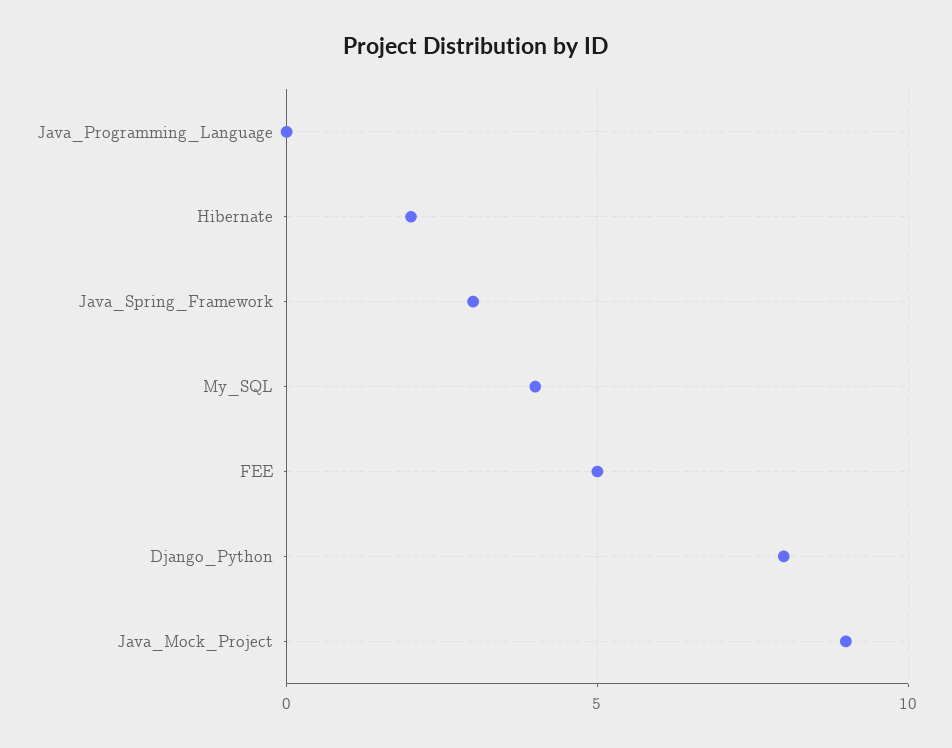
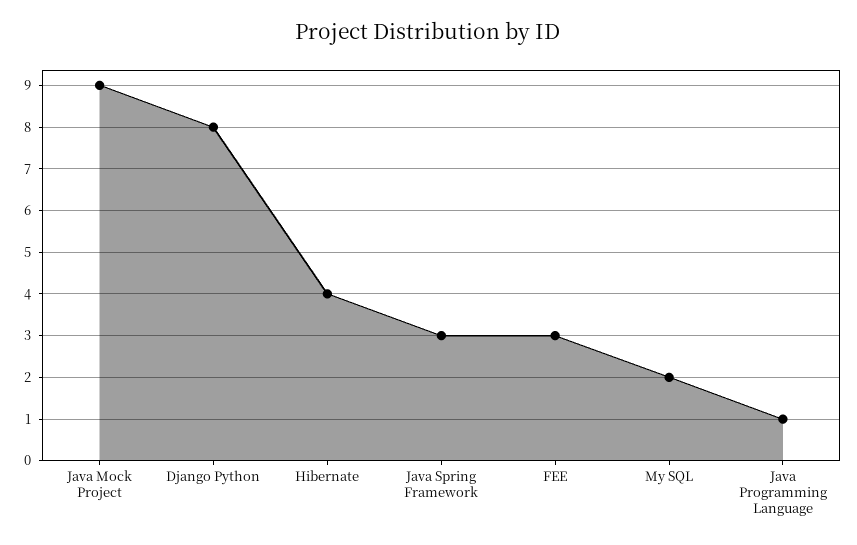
  {
-   "Java_Programming_Language": 0,
+   "Java_Programming_Language": 1,
-   "Hibernate": 2,
+   "Hibernate": 4,
    "Java_Spring_Framework": 3,
-   "My_SQL": 4,
+   "My_SQL": 2,
-   "FEE": 5,
+   "FEE": 3,
    "Django_Python": 8,
    "Java_Mock_Project": 9
  }

